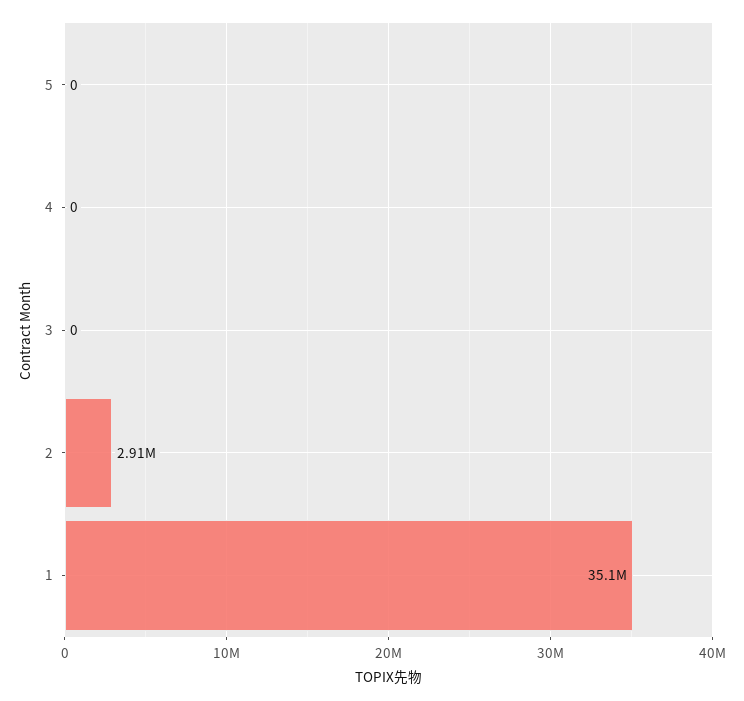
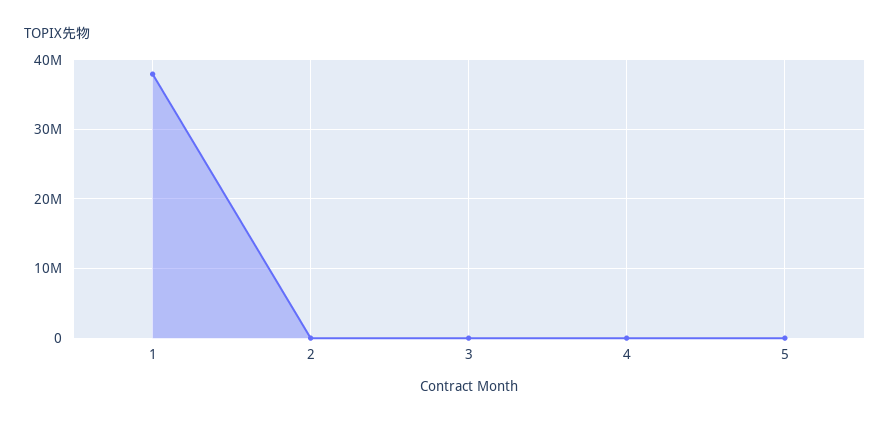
  {
    "5": 0,
    "4": 0,
    "3": 0,
-   "2": 2910000,
+   "2": 0,
-   "1": 35100000
+   "1": 38000000
  }

